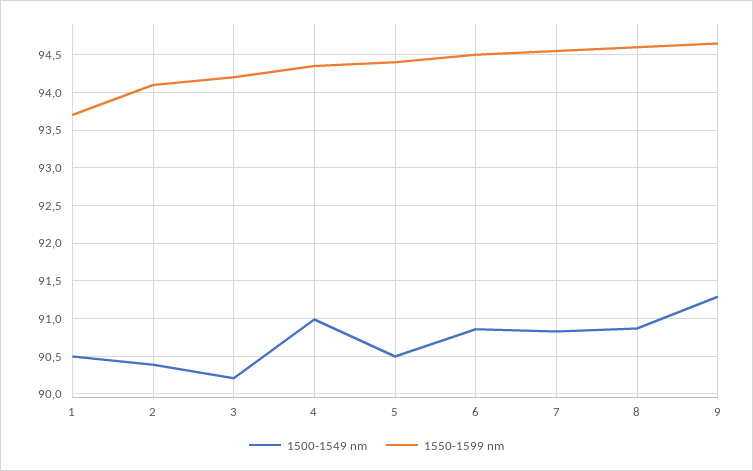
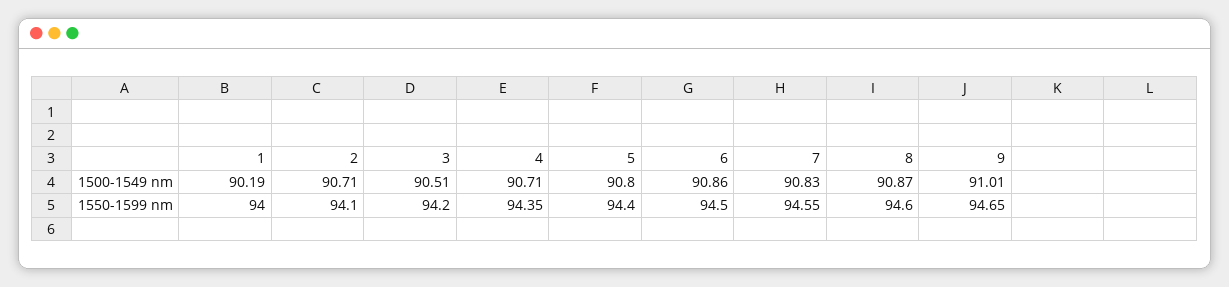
  {
    "1500-1549 nm": {
-     "1": 90.5,
+     "1": 90.19,
-     "2": 90.4,
+     "2": 90.71,
-     "3": 90.2,
+     "3": 90.51,
-     "4": 91,
+     "4": 90.71,
-     "5": 90.5,
+     "5": 90.8,
      "6": 90.86,
      "7": 90.83,
      "8": 90.87,
-     "9": 91.3
+     "9": 91.01
    },
    "1550-1599 nm": {
-     "1": 93.7,
+     "1": 94,
      "2": 94.1,
      "3": 94.2,
      "4": 94.35,
      "5": 94.4,
      "6": 94.5,
      "7": 94.55,
      "8": 94.6,
      "9": 94.65
    }
  }

